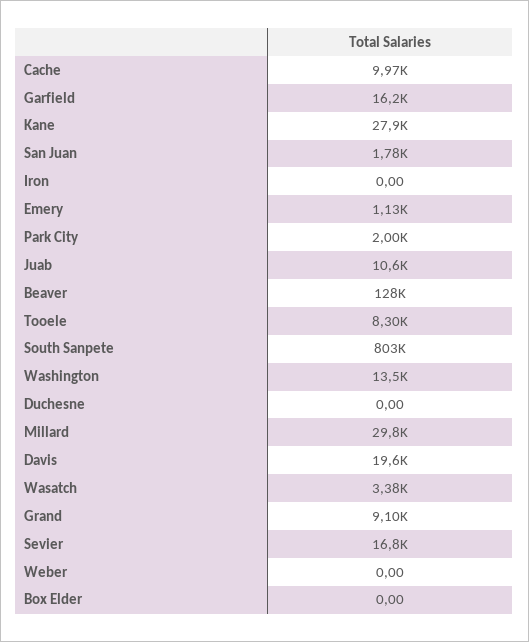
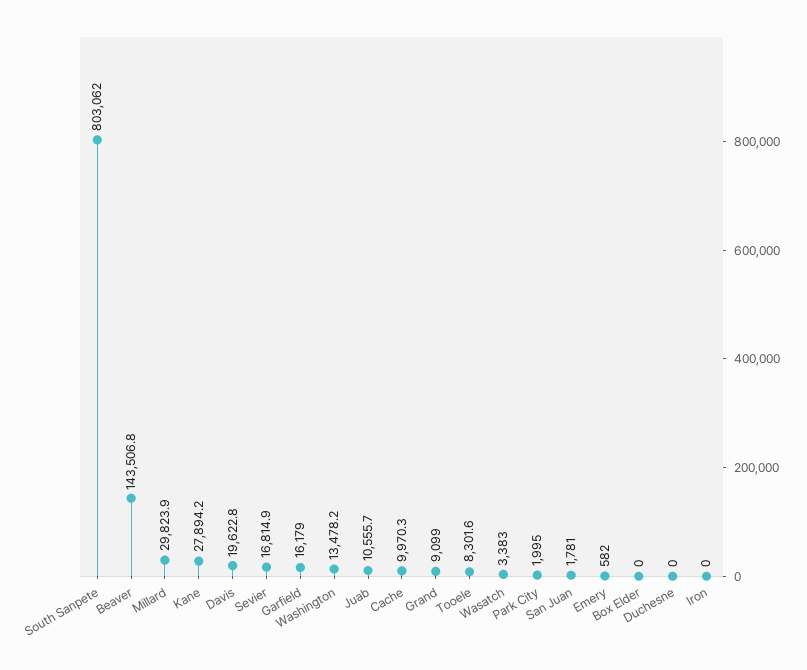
  {
    "Cache": 9970.3,
    "Garfield": 16179,
    "Kane": 27894.2,
    "San Juan": 1781,
    "Iron": 0,
-   "Emery": 1130,
+   "Emery": 582,
    "Park City": 1995,
    "Juab": 10555.7,
-   "Beaver": 128000,
+   "Beaver": 143506.8,
    "Tooele": 8301.6,
    "South Sanpete": 803062,
    "Washington": 13478.2,
    "Duchesne": 0,
    "Millard": 29823.9,
    "Davis": 19622.8,
    "Wasatch": 3383,
    "Grand": 9099,
    "Sevier": 16814.9,
-   "Weber": 0,
    "Box Elder": 0
  }

